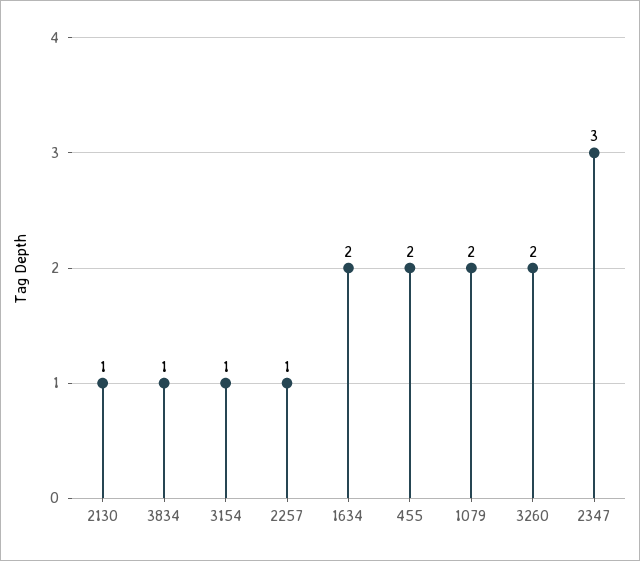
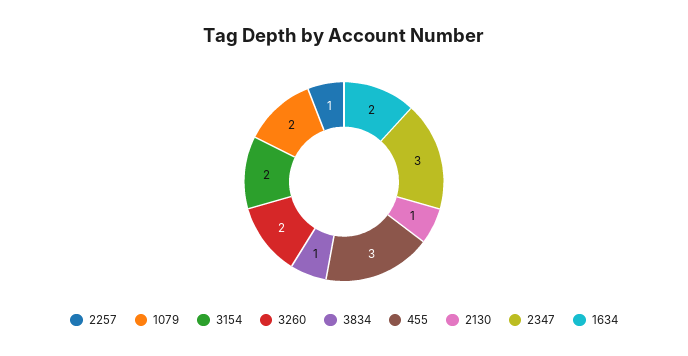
  {
    "2130": 1,
    "3834": 1,
-   "3154": 1,
+   "3154": 2,
    "2257": 1,
    "1634": 2,
-   "455": 2,
+   "455": 3,
    "1079": 2,
    "3260": 2,
    "2347": 3
  }

